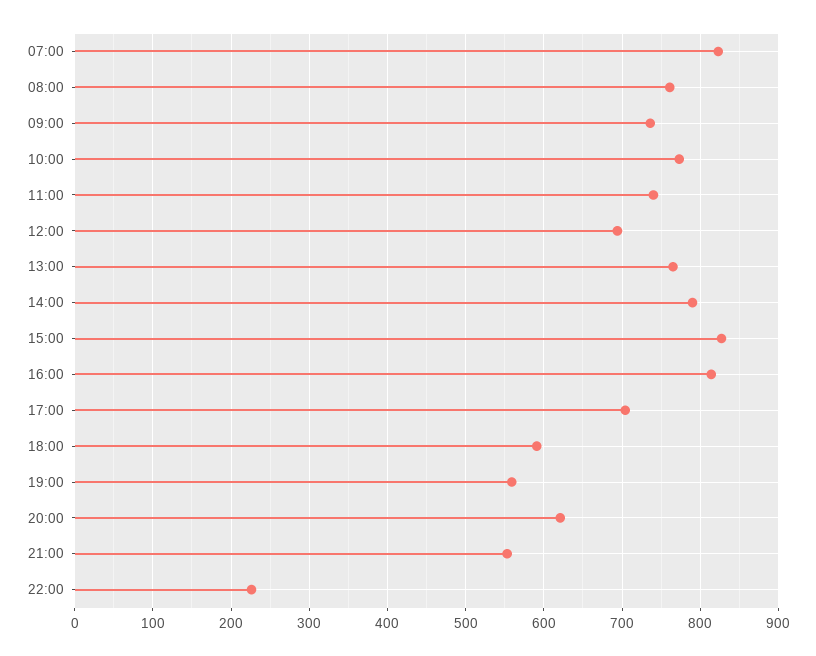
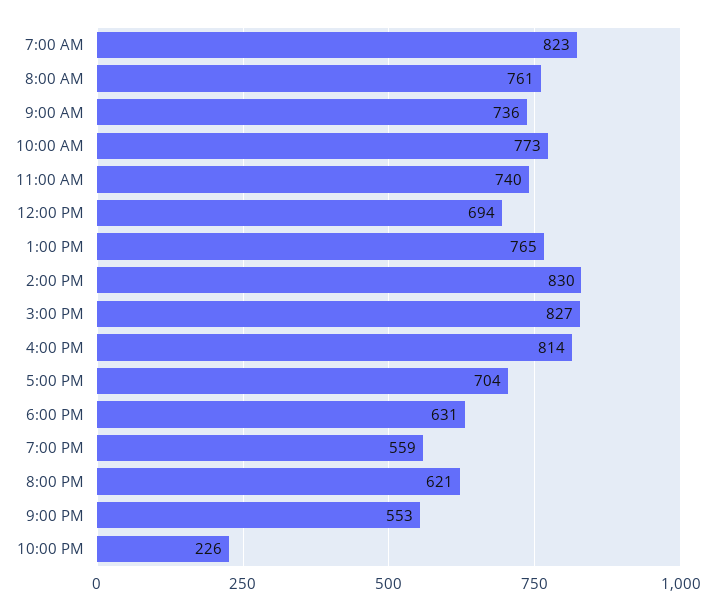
  {
    "07:00": 823,
    "08:00": 761,
    "09:00": 736,
    "10:00": 773,
    "11:00": 740,
    "12:00": 694,
    "13:00": 765,
-   "14:00": 790,
+   "14:00": 830,
    "15:00": 827,
    "16:00": 814,
    "17:00": 704,
-   "18:00": 590,
+   "18:00": 631,
    "19:00": 559,
    "20:00": 621,
    "21:00": 553,
    "22:00": 226
  }

